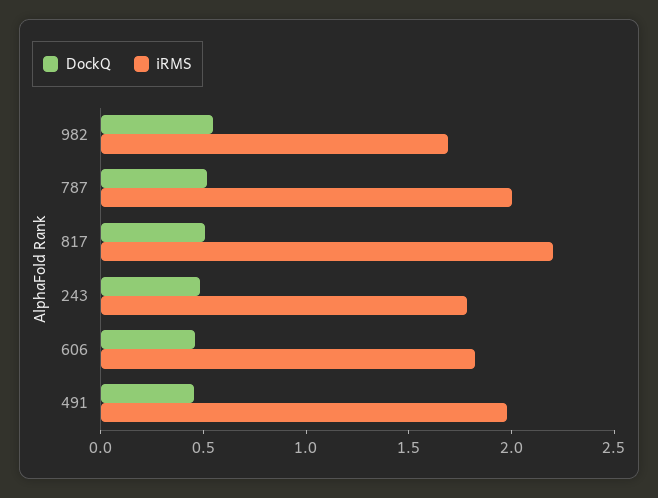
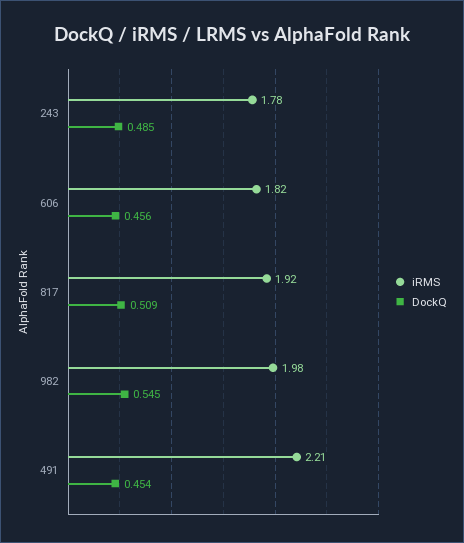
  {
    "DockQ": {
      "982": 0.545,
-     "787": 0.5,
      "817": 0.509,
      "243": 0.485,
      "606": 0.456,
      "491": 0.454
    },
    "iRMS": {
-     "982": 1.7,
+     "982": 1.98,
-     "787": 2,
-     "817": 2.2,
+     "817": 1.92,
      "243": 1.78,
      "606": 1.82,
-     "491": 2
+     "491": 2.21
    }
  }

